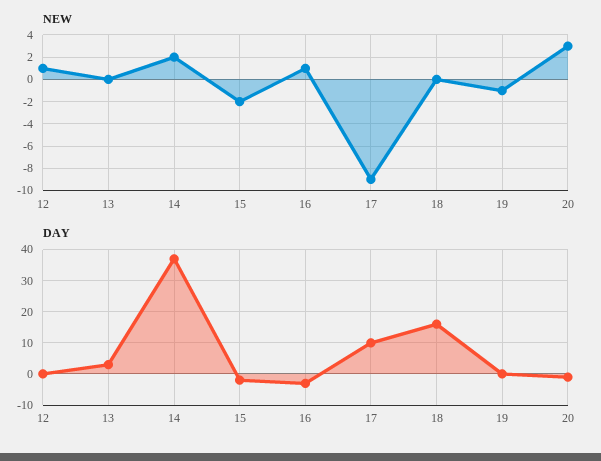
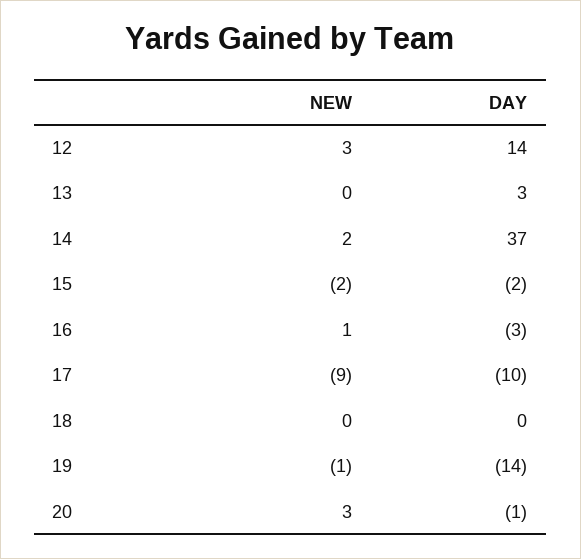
  {
    "NEW": {
-     "12": 1,
+     "12": 3,
      "13": 0,
      "14": 2,
      "15": -2,
      "16": 1,
      "17": -9,
      "18": 0,
      "19": -1,
      "20": 3
    },
    "DAY": {
-     "12": 0,
+     "12": 14,
      "13": 3,
      "14": 37,
      "15": -2,
      "16": -3,
-     "17": 10,
+     "17": -10,
-     "18": 15,
+     "18": 0,
-     "19": 0,
+     "19": -14,
      "20": -1
    }
  }

